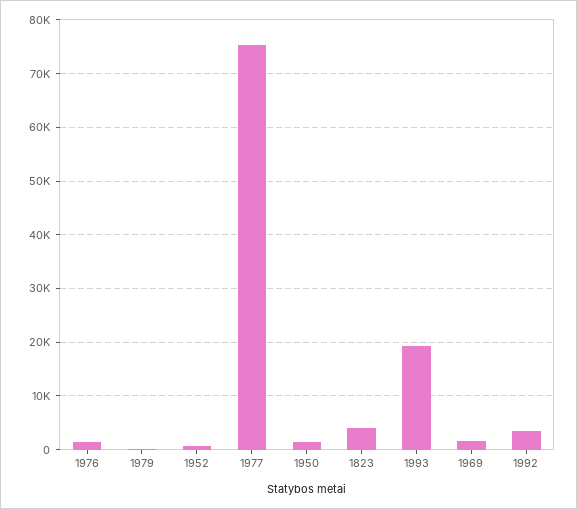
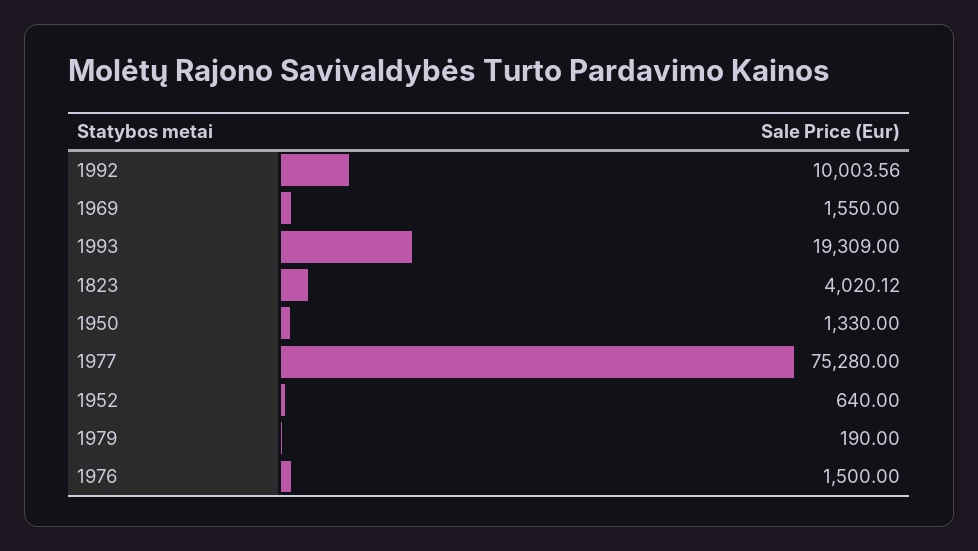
  {
    "1976": 1500,
    "1979": 190,
    "1952": 640,
    "1977": 75280,
    "1950": 1330,
    "1823": 4020.12,
    "1993": 19309,
    "1969": 1550,
-   "1992": 4000
+   "1992": 10003.56
  }

